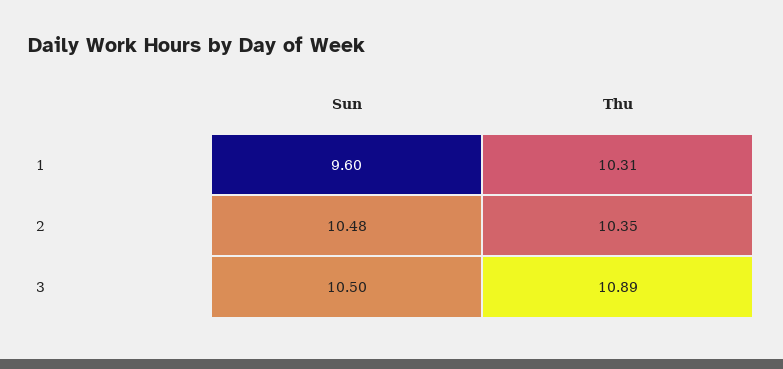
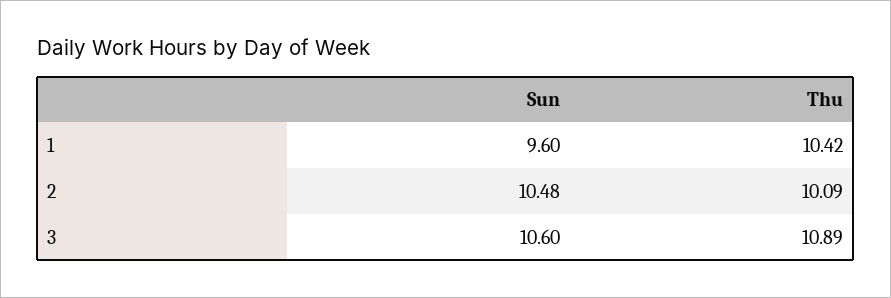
  {
    "Sun": {
      "1": 9.6,
      "2": 10.48,
-     "3": 10.5
+     "3": 10.6
    },
    "Thu": {
-     "1": 10.31,
+     "1": 10.42,
-     "2": 10.35,
+     "2": 10.09,
      "3": 10.89
    }
  }

